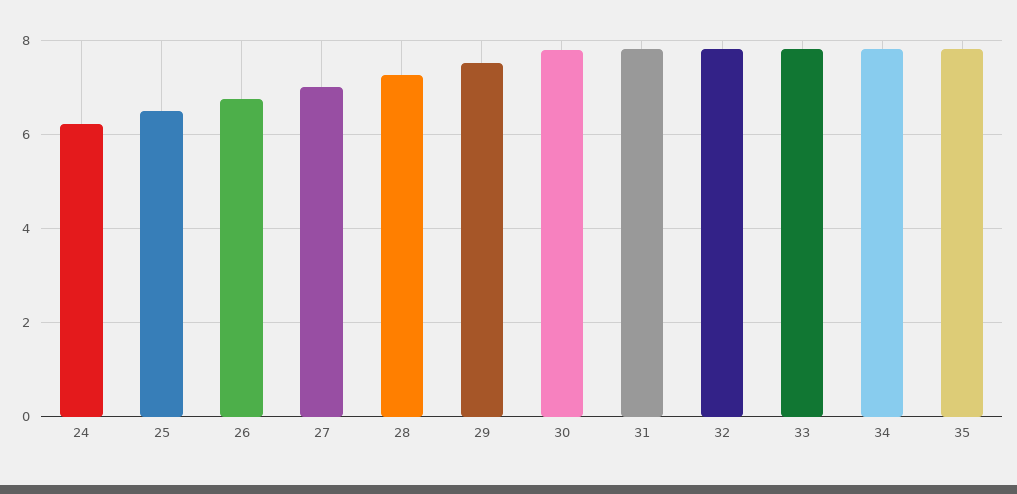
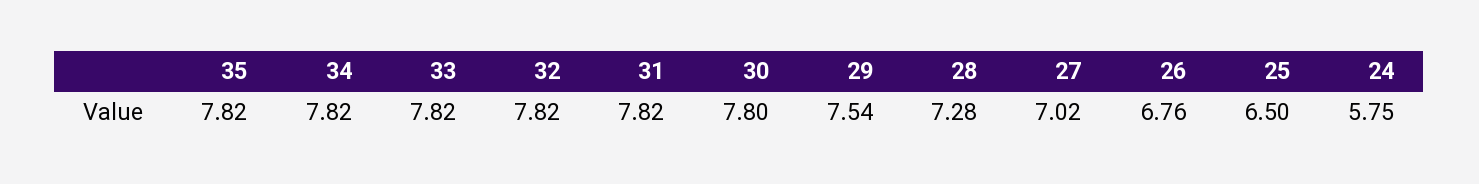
  {
-   "24": 6.2,
+   "24": 5.75,
    "25": 6.5,
    "26": 6.76,
    "27": 7.02,
    "28": 7.28,
    "29": 7.54,
    "30": 7.8,
    "31": 7.82,
    "32": 7.82,
    "33": 7.82,
    "34": 7.82,
    "35": 7.82
  }

